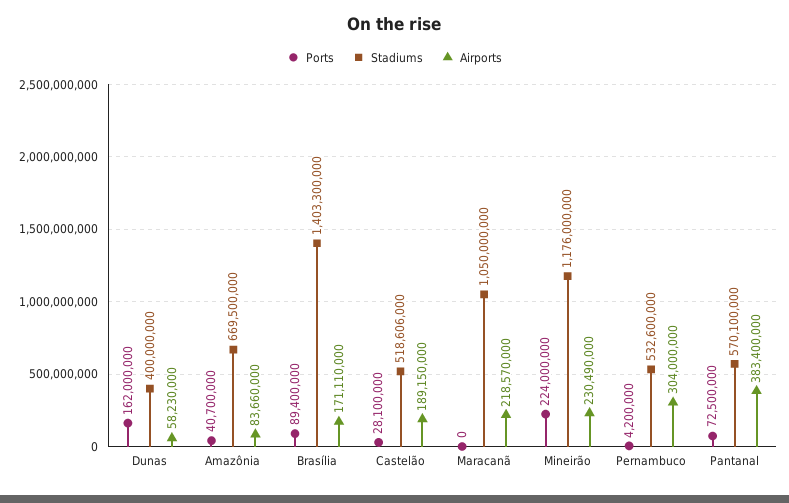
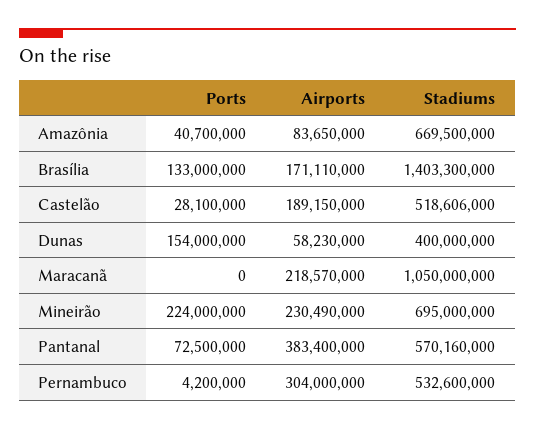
  {
    "Ports": {
-     "Dunas": 162000000,
+     "Dunas": 154000000,
      "Amazônia": 40700000,
-     "Brasília": 89400000,
+     "Brasília": 133000000,
      "Castelão": 28100000,
      "Maracanã": 0,
      "Mineirão": 224000000,
      "Pernambuco": 4200000,
      "Pantanal": 72500000
    },
    "Stadiums": {
      "Dunas": 400000000,
      "Amazônia": 669500000,
      "Brasília": 1403300000,
      "Castelão": 518606000,
      "Maracanã": 1050000000,
-     "Mineirão": 1176000000,
+     "Mineirão": 695000000,
      "Pernambuco": 532600000,
-     "Pantanal": 570100000
+     "Pantanal": 570160000
    },
    "Airports": {
      "Dunas": 58230000,
-     "Amazônia": 83660000,
+     "Amazônia": 83650000,
      "Brasília": 171110000,
      "Castelão": 189150000,
      "Maracanã": 218570000,
      "Mineirão": 230490000,
      "Pernambuco": 304000000,
      "Pantanal": 383400000
    }
  }

